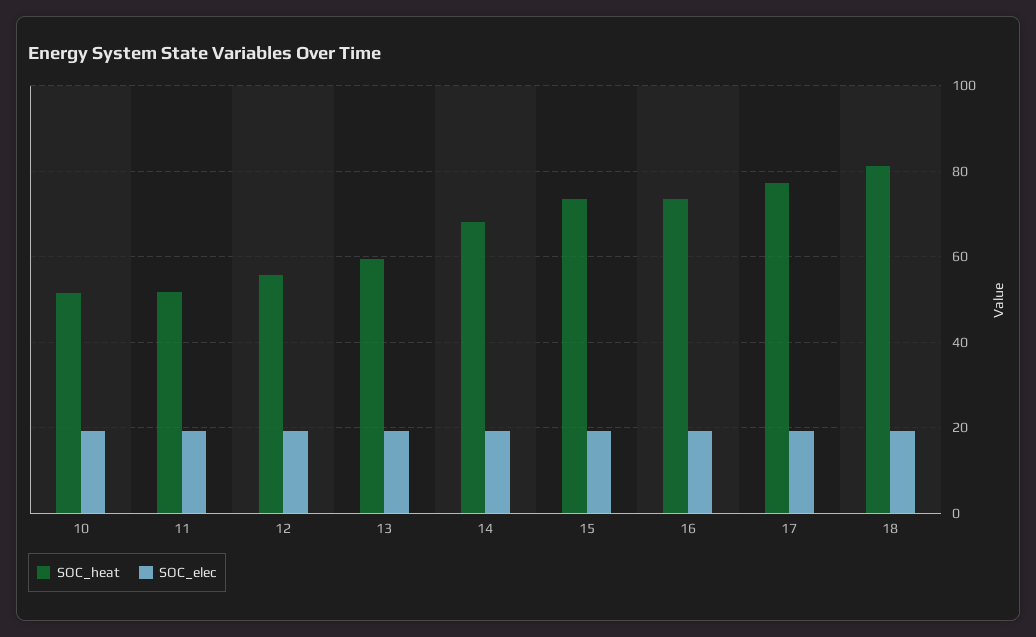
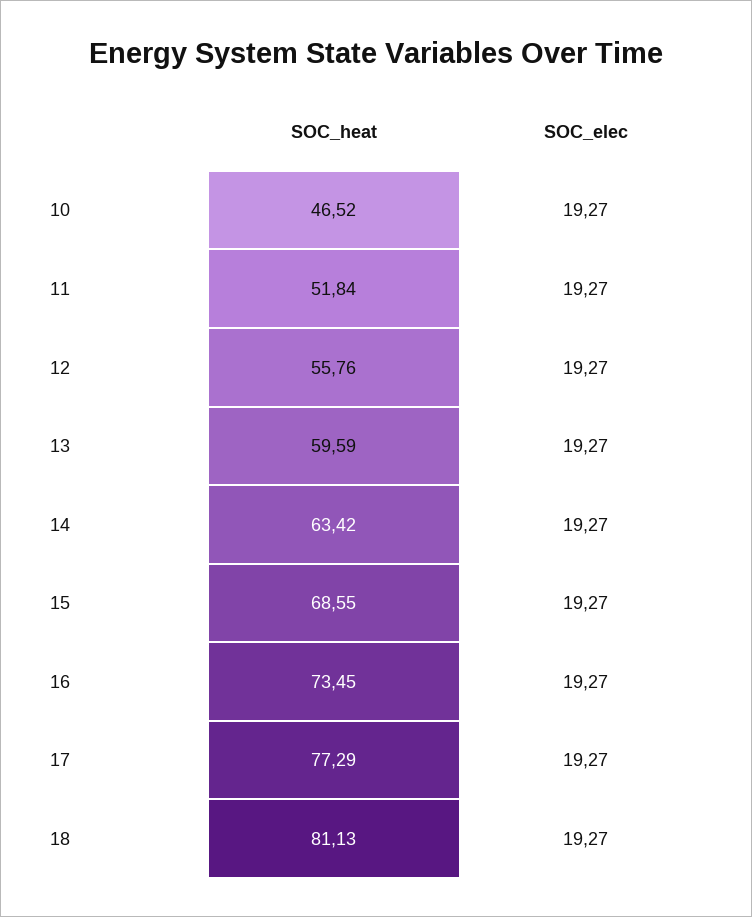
  {
    "SOC_heat": {
-     "10": 52,
+     "10": 46.52,
      "11": 51.84,
      "12": 55.76,
      "13": 59.59,
-     "14": 68,
+     "14": 63.42,
-     "15": 74,
+     "15": 68.55,
      "16": 73.45,
      "17": 77.29,
      "18": 81.13
    },
    "SOC_elec": {
      "10": 19.27,
      "11": 19.27,
      "12": 19.27,
      "13": 19.27,
      "14": 19.27,
      "15": 19.27,
      "16": 19.27,
      "17": 19.27,
      "18": 19.27
    }
  }

